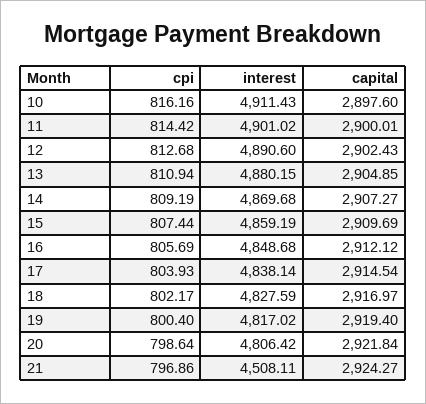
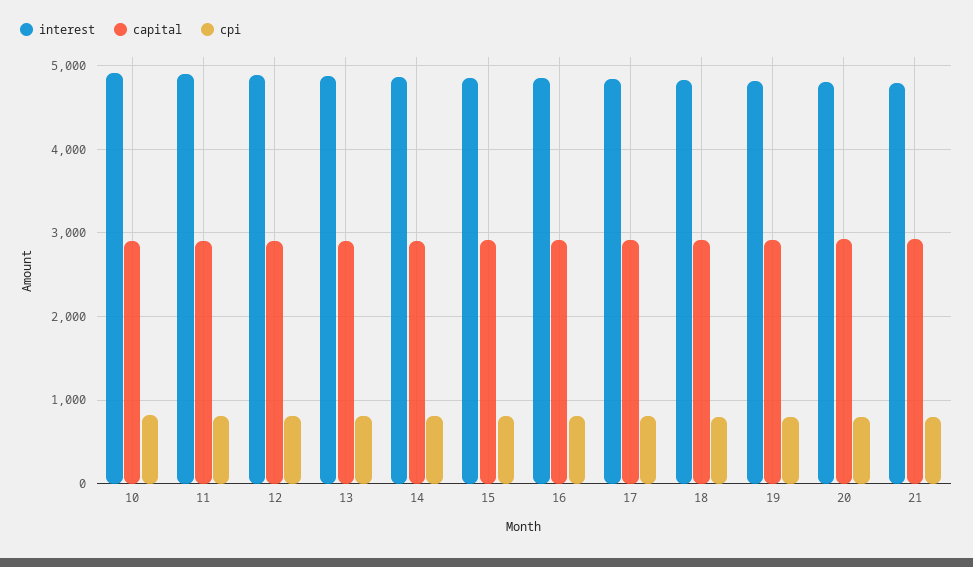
  {
    "cpi": {
      "10": 816.16,
      "11": 814.42,
      "12": 812.68,
      "13": 810.94,
      "14": 809.19,
      "15": 807.44,
      "16": 805.69,
      "17": 803.93,
      "18": 802.17,
      "19": 800.4,
      "20": 798.64,
      "21": 796.86
    },
    "interest": {
      "10": 4911.43,
      "11": 4901.02,
      "12": 4890.6,
      "13": 4880.15,
      "14": 4869.68,
      "15": 4859.19,
      "16": 4848.68,
      "17": 4838.14,
      "18": 4827.59,
      "19": 4817.02,
      "20": 4806.42,
-     "21": 4508.11
+     "21": 4800
    },
    "capital": {
      "10": 2897.6,
      "11": 2900.01,
      "12": 2902.43,
      "13": 2904.85,
      "14": 2907.27,
      "15": 2909.69,
      "16": 2912.12,
      "17": 2914.54,
      "18": 2916.97,
      "19": 2919.4,
      "20": 2921.84,
      "21": 2924.27
    }
  }

